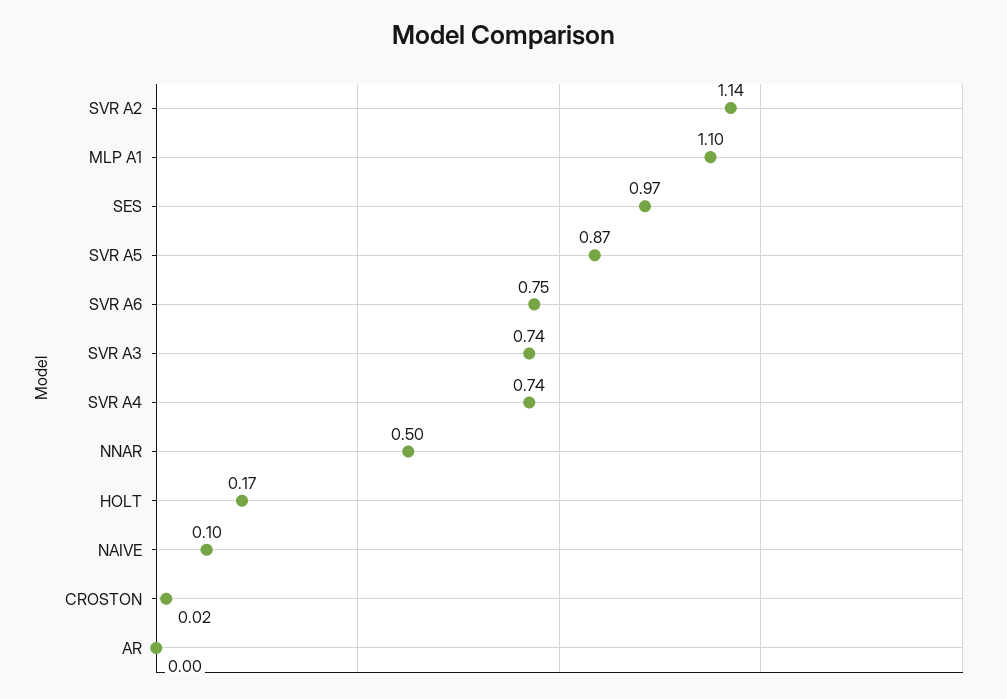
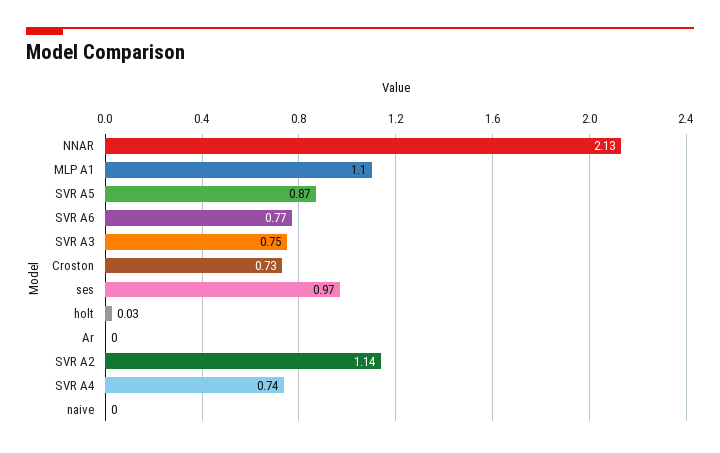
  {
    "SVR A2": 1.14,
    "MLP A1": 1.1,
    "SES": 0.97,
    "SVR A5": 0.87,
-   "SVR A6": 0.75,
+   "SVR A6": 0.77,
-   "SVR A3": 0.74,
+   "SVR A3": 0.75,
    "SVR A4": 0.74,
-   "NNAR": 0.5,
+   "NNAR": 2.13,
-   "HOLT": 0.17,
+   "HOLT": 0.03,
-   "NAIVE": 0.1,
+   "NAIVE": 0,
-   "CROSTON": 0.02,
+   "CROSTON": 0.73,
    "AR": 0
  }

